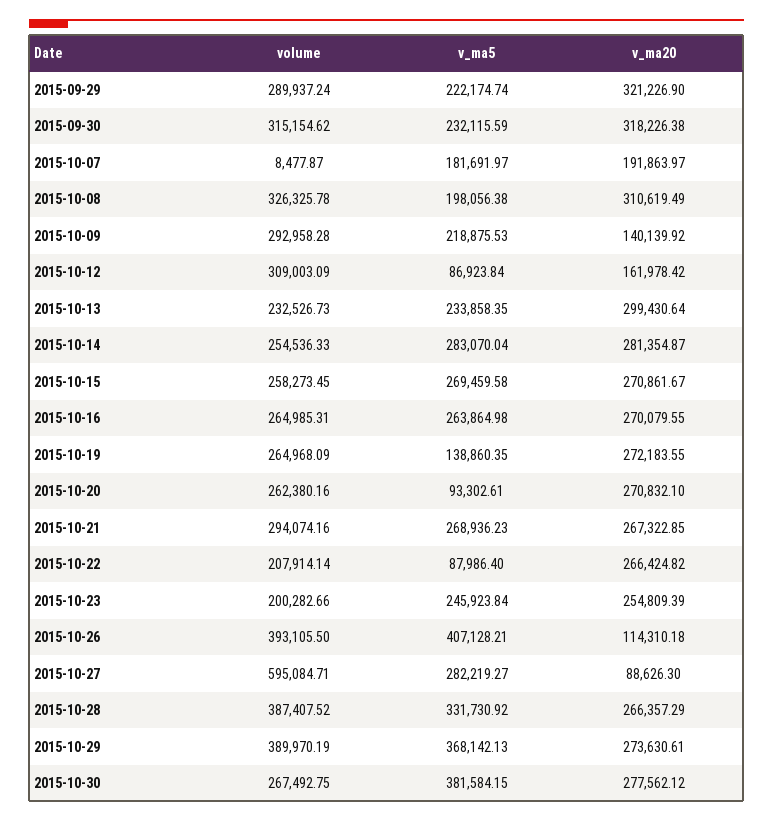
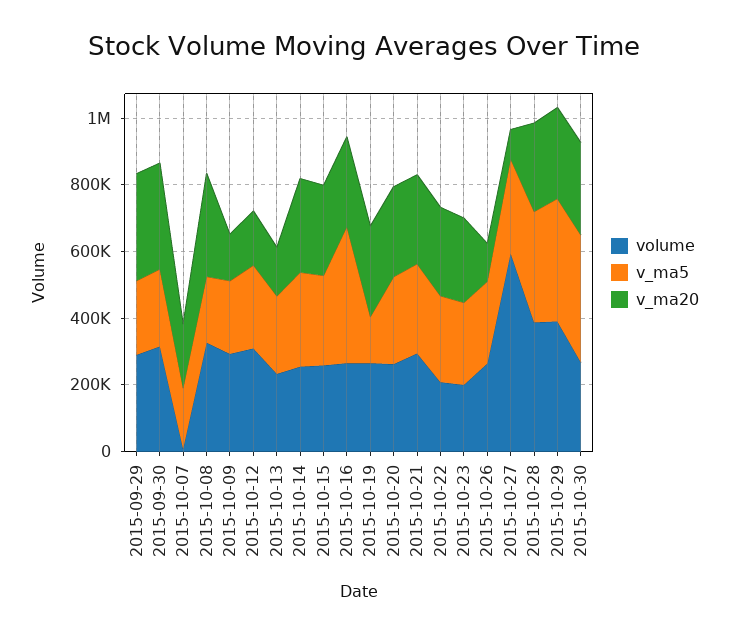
  {
    "volume": {
      "2015-09-29": 289937.24,
      "2015-09-30": 315154.62,
      "2015-10-07": 8477.87,
      "2015-10-08": 326325.78,
      "2015-10-09": 292958.28,
      "2015-10-12": 309003.09,
      "2015-10-13": 232526.73,
      "2015-10-14": 254536.33,
      "2015-10-15": 258273.45,
      "2015-10-16": 264985.31,
      "2015-10-19": 264968.09,
      "2015-10-20": 262380.16,
      "2015-10-21": 294074.16,
      "2015-10-22": 207914.14,
      "2015-10-23": 200282.66,
-     "2015-10-26": 393105.5,
+     "2015-10-26": 250000,
      "2015-10-27": 595084.71,
      "2015-10-28": 387407.52,
      "2015-10-29": 389970.19,
      "2015-10-30": 267492.75
    },
    "v_ma5": {
      "2015-09-29": 222174.74,
      "2015-09-30": 232115.59,
      "2015-10-07": 181691.97,
      "2015-10-08": 198056.38,
      "2015-10-09": 218875.53,
-     "2015-10-12": 86923.84,
+     "2015-10-12": 250000,
      "2015-10-13": 233858.35,
      "2015-10-14": 283070.04,
      "2015-10-15": 269459.58,
-     "2015-10-16": 263864.98,
+     "2015-10-16": 400000,
      "2015-10-19": 138860.35,
-     "2015-10-20": 93302.61,
+     "2015-10-20": 250000,
      "2015-10-21": 268936.23,
-     "2015-10-22": 87986.4,
+     "2015-10-22": 250000,
      "2015-10-23": 245923.84,
-     "2015-10-26": 407128.21,
+     "2015-10-26": 250000,
      "2015-10-27": 282219.27,
      "2015-10-28": 331730.92,
      "2015-10-29": 368142.13,
      "2015-10-30": 381584.15
    },
    "v_ma20": {
      "2015-09-29": 321226.9,
      "2015-09-30": 318226.38,
      "2015-10-07": 191863.97,
      "2015-10-08": 310619.49,
      "2015-10-09": 140139.92,
      "2015-10-12": 161978.42,
-     "2015-10-13": 299430.64,
+     "2015-10-13": 150000,
      "2015-10-14": 281354.87,
      "2015-10-15": 270861.67,
      "2015-10-16": 270079.55,
      "2015-10-19": 272183.55,
      "2015-10-20": 270832.1,
      "2015-10-21": 267322.85,
      "2015-10-22": 266424.82,
      "2015-10-23": 254809.39,
      "2015-10-26": 114310.18,
      "2015-10-27": 88626.3,
      "2015-10-28": 266357.29,
      "2015-10-29": 273630.61,
      "2015-10-30": 277562.12
    }
  }

